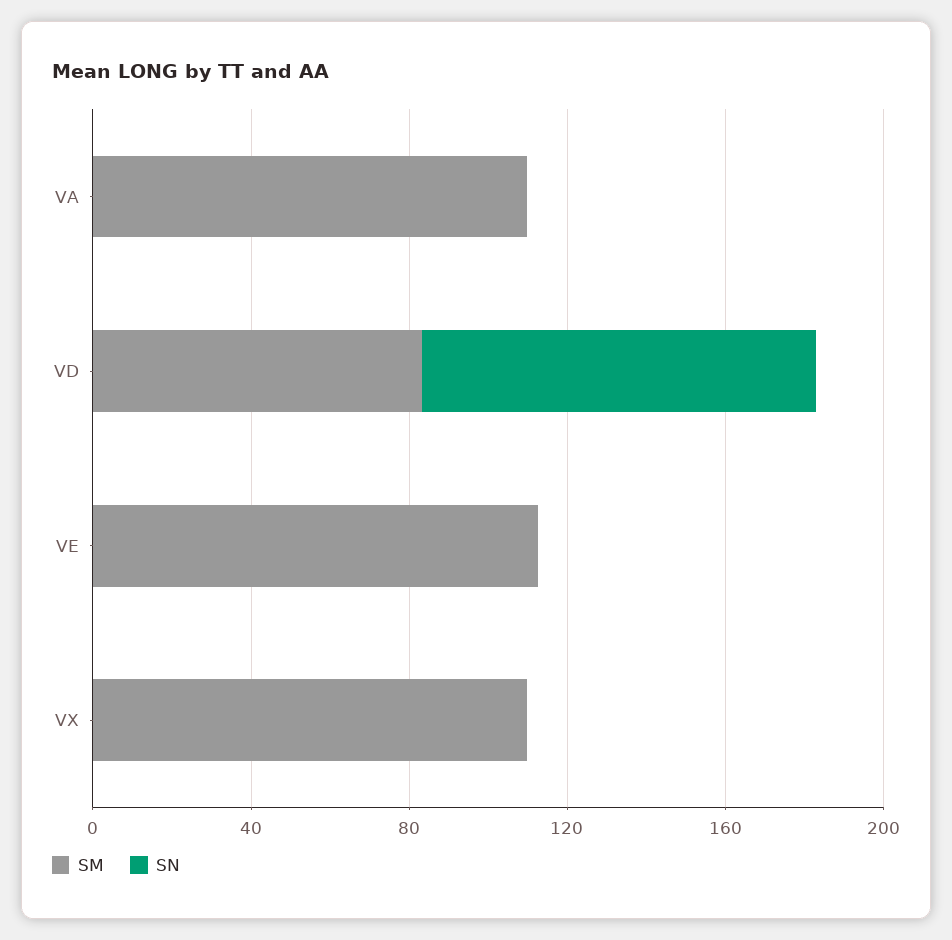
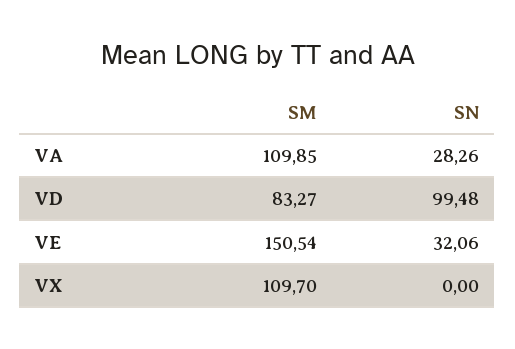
  {
    "SM": {
      "VA": 109.85,
      "VD": 83.27,
-     "VE": 110,
+     "VE": 150.54,
      "VX": 109.7
    },
    "SN": {
-     "VA": 0,
+     "VA": 28.26,
      "VD": 99.48,
-     "VE": 0,
+     "VE": 32.06,
      "VX": 0
    }
  }

